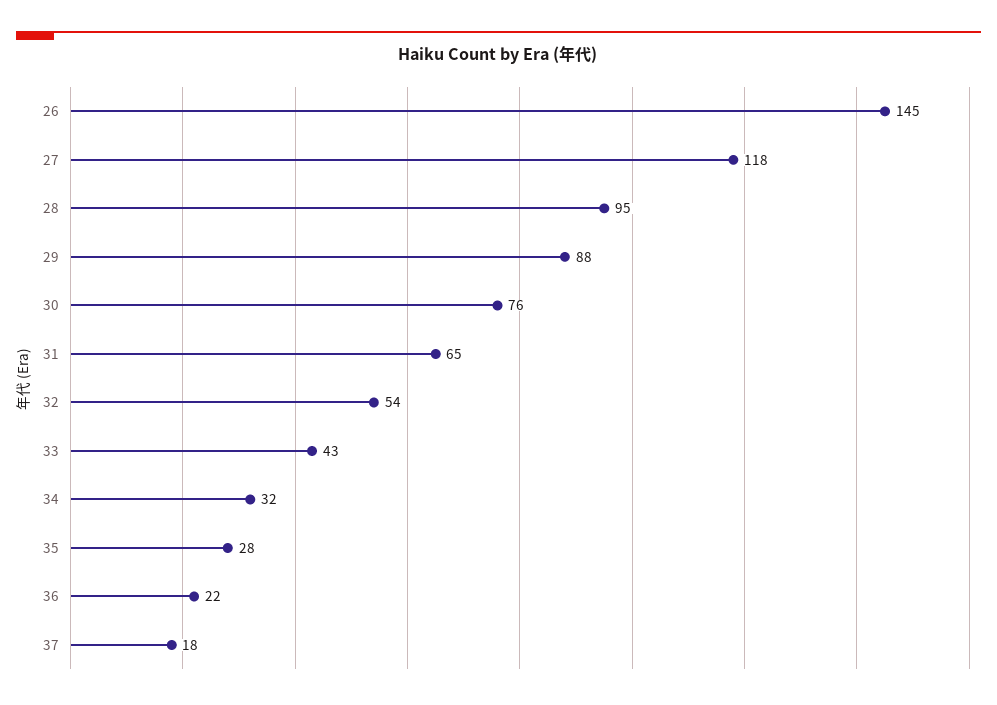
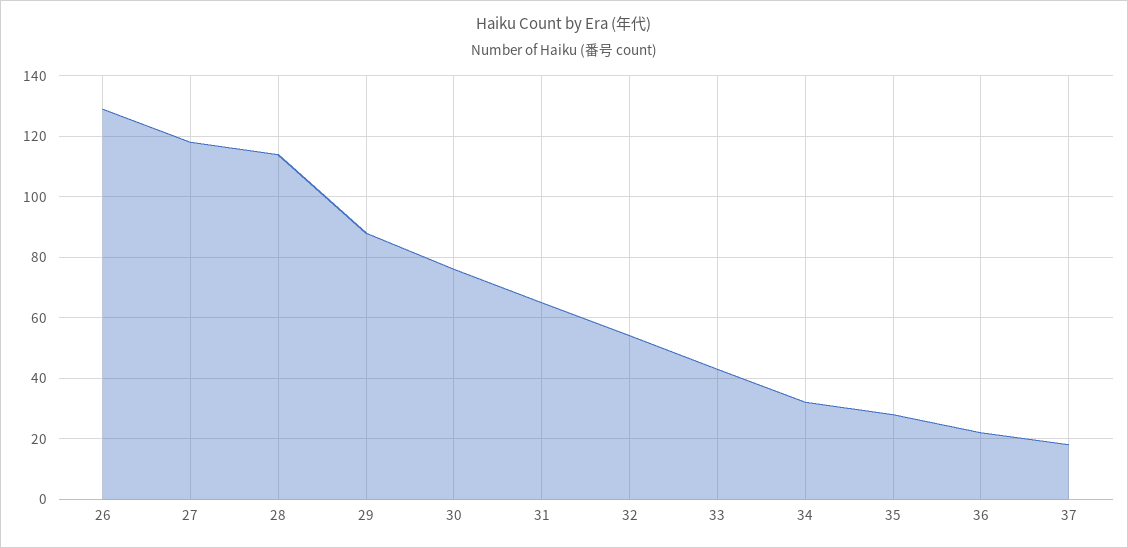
  {
-   "26": 145,
+   "26": 130,
    "27": 118,
-   "28": 95,
+   "28": 115,
    "29": 88,
    "30": 76,
    "31": 65,
    "32": 54,
    "33": 43,
    "34": 32,
    "35": 28,
    "36": 22,
    "37": 18
  }

